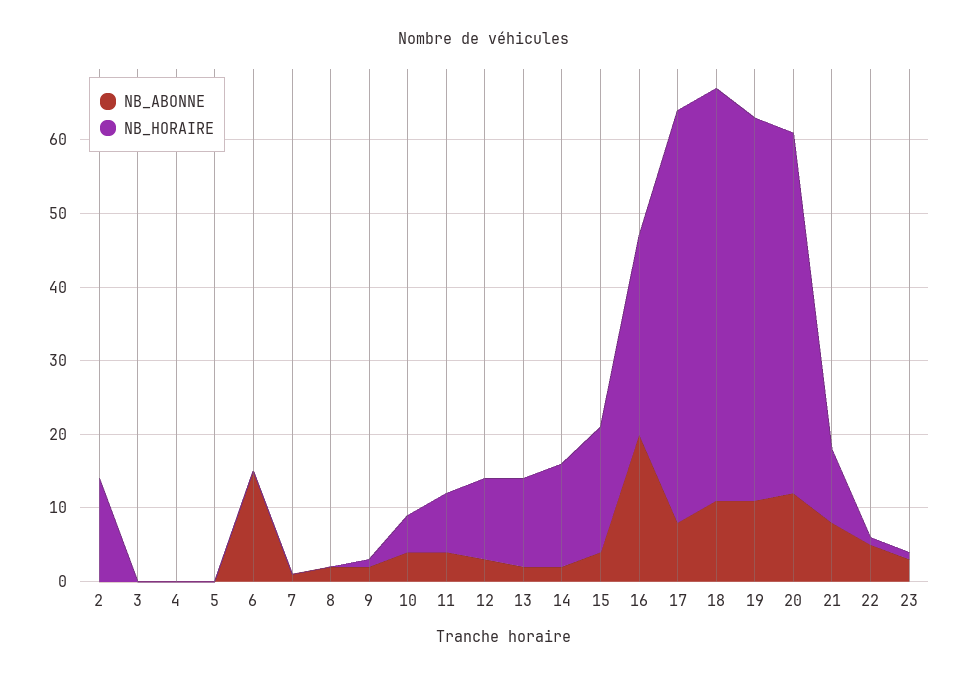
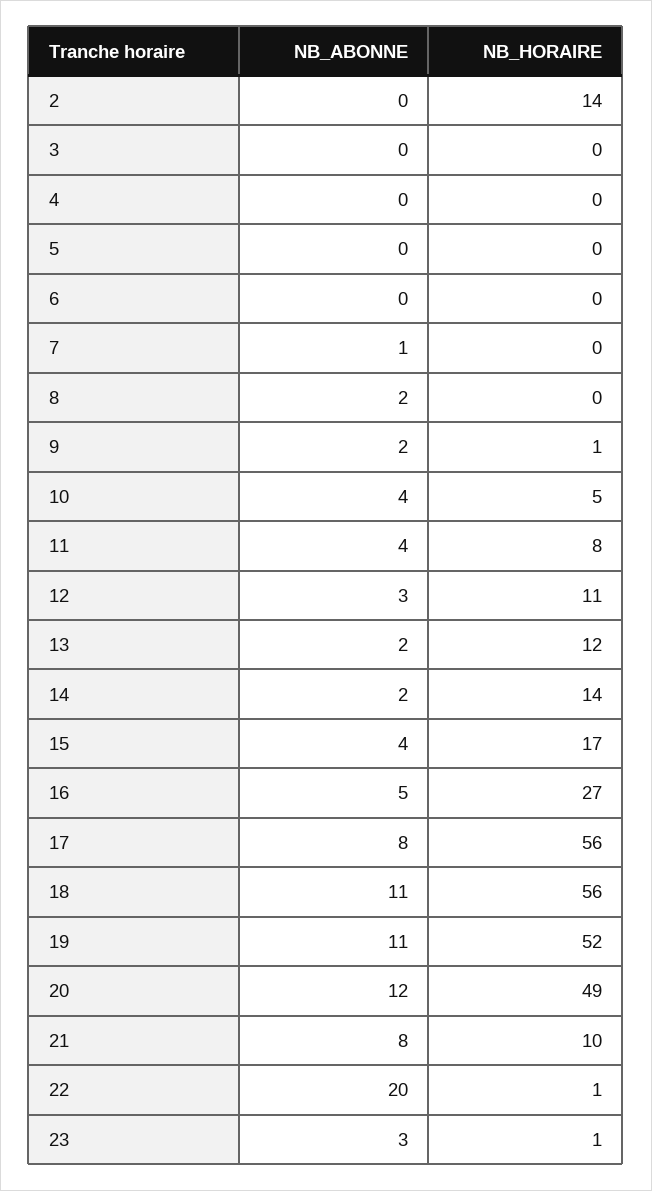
  {
    "NB_ABONNE": {
      "2": 0,
      "3": 0,
      "4": 0,
      "5": 0,
-     "6": 15,
+     "6": 0,
      "7": 1,
      "8": 2,
      "9": 2,
      "10": 4,
      "11": 4,
      "12": 3,
      "13": 2,
      "14": 2,
      "15": 4,
-     "16": 20,
+     "16": 5,
      "17": 8,
      "18": 11,
      "19": 11,
      "20": 12,
      "21": 8,
-     "22": 5,
+     "22": 20,
      "23": 3
    },
    "NB_HORAIRE": {
      "2": 14,
      "3": 0,
      "4": 0,
      "5": 0,
      "6": 0,
      "7": 0,
      "8": 0,
      "9": 1,
      "10": 5,
      "11": 8,
      "12": 11,
      "13": 12,
      "14": 14,
      "15": 17,
      "16": 27,
      "17": 56,
      "18": 56,
      "19": 52,
      "20": 49,
      "21": 10,
      "22": 1,
      "23": 1
    }
  }

